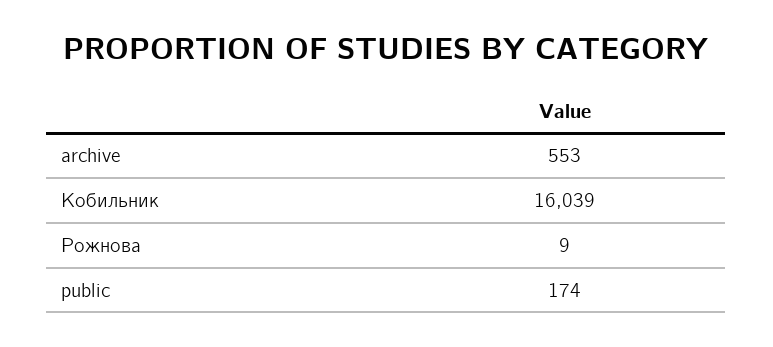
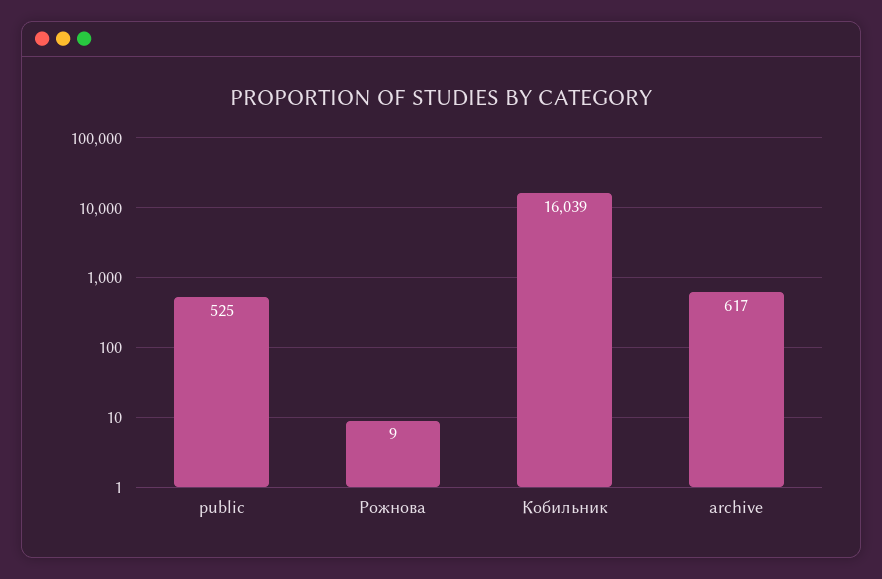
  {
-   "archive": 553,
+   "archive": 617,
    "Кобильник": 16039,
    "Рожнова": 9,
-   "public": 174
+   "public": 525
  }

